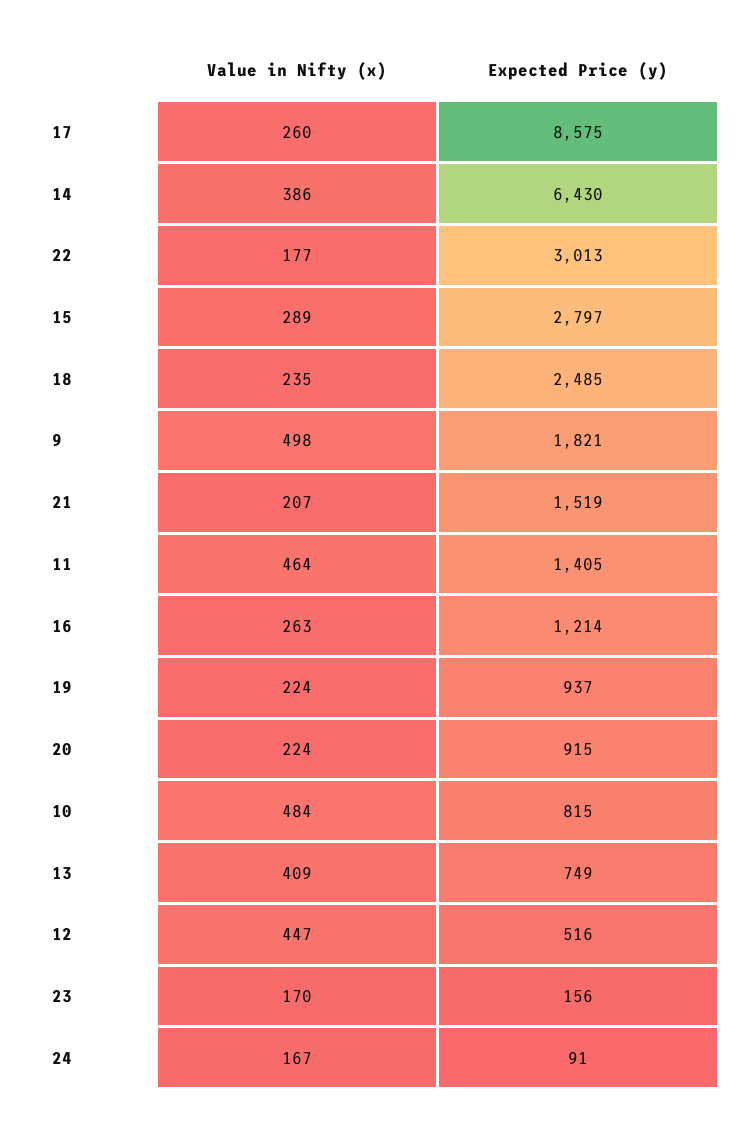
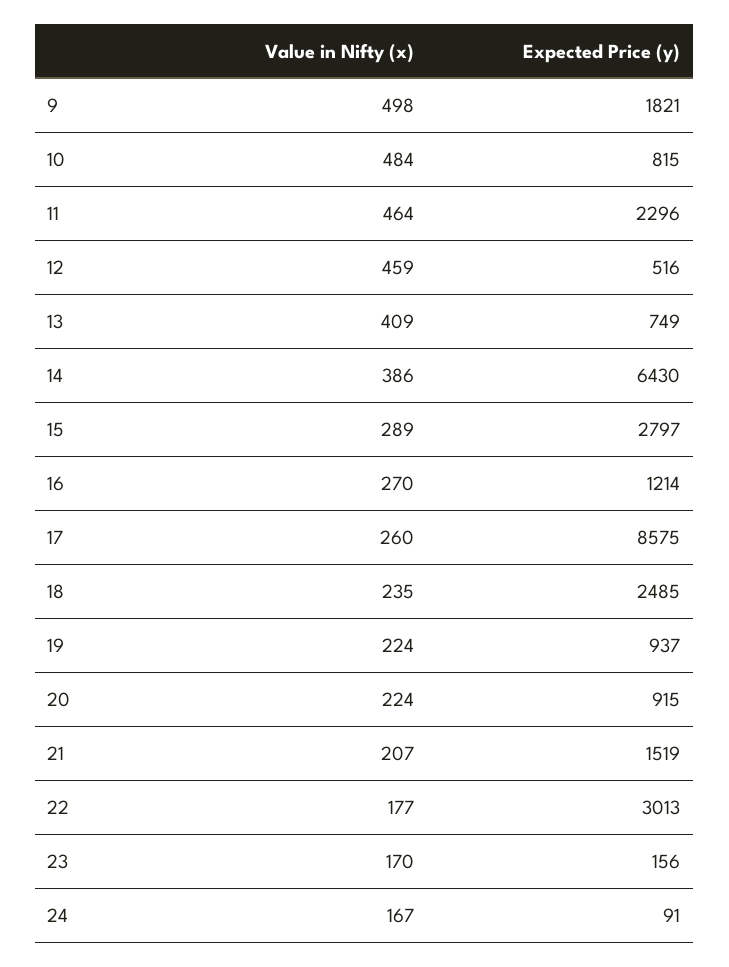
  {
    "Value in Nifty (x)": {
      "17": 260,
      "14": 386,
      "22": 177,
      "15": 289,
      "18": 235,
      "9": 498,
      "21": 207,
      "11": 464,
-     "16": 263,
+     "16": 270,
      "19": 224,
      "20": 224,
      "10": 484,
      "13": 409,
-     "12": 447,
+     "12": 459,
      "23": 170,
      "24": 167
    },
    "Expected Price (y)": {
      "17": 8575,
      "14": 6430,
      "22": 3013,
      "15": 2797,
      "18": 2485,
      "9": 1821,
      "21": 1519,
-     "11": 1405,
+     "11": 2296,
      "16": 1214,
      "19": 937,
      "20": 915,
      "10": 815,
      "13": 749,
      "12": 516,
      "23": 156,
      "24": 91
    }
  }

